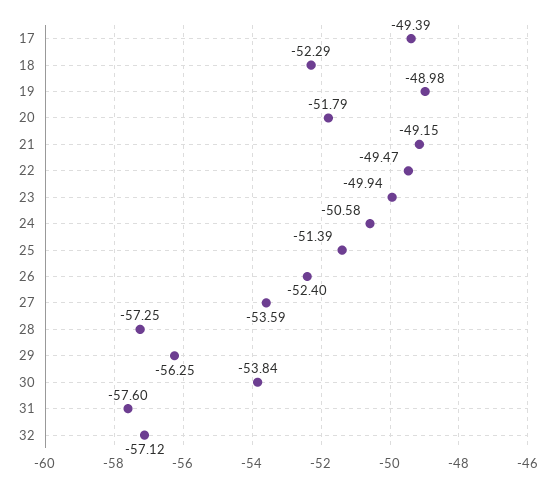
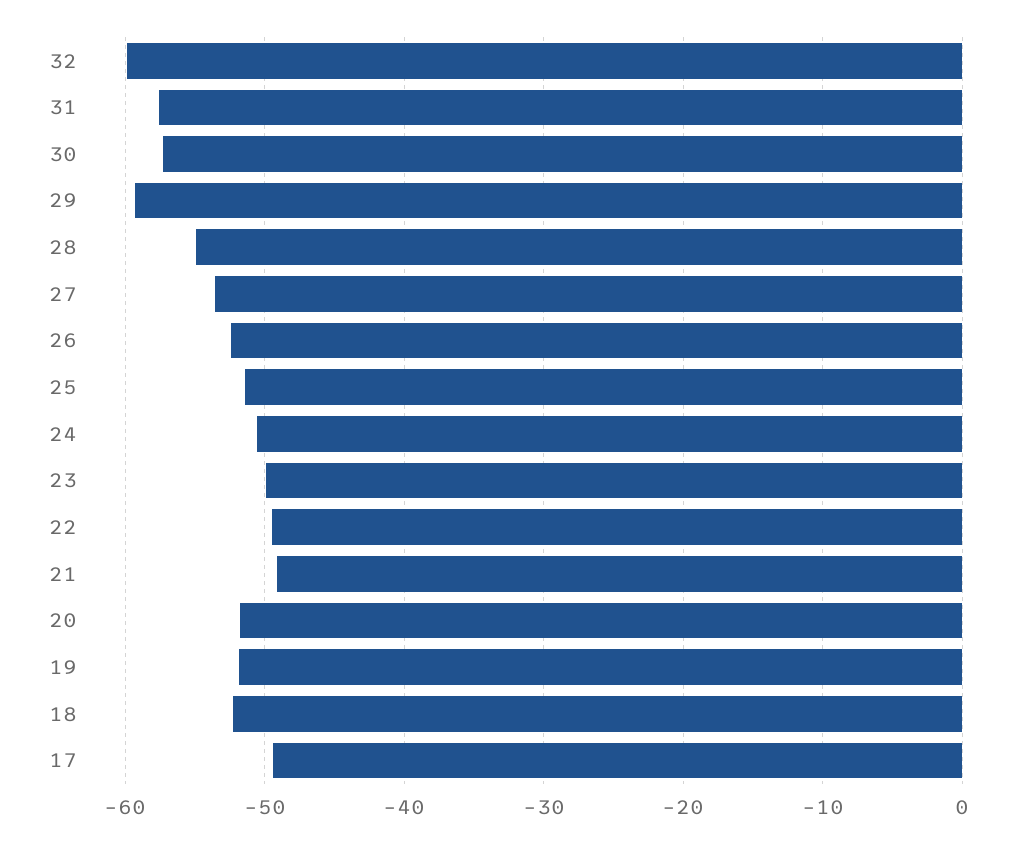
  {
    "17": -49.39,
    "18": -52.29,
-   "19": -48.98,
+   "19": -52,
    "20": -51.79,
    "21": -49.15,
    "22": -49.47,
    "23": -49.94,
    "24": -50.58,
    "25": -51.39,
    "26": -52.4,
    "27": -53.59,
-   "28": -57.25,
+   "28": -55,
-   "29": -56.25,
+   "29": -59,
-   "30": -53.84,
+   "30": -57,
    "31": -57.6,
-   "32": -57.12
+   "32": -60
  }

